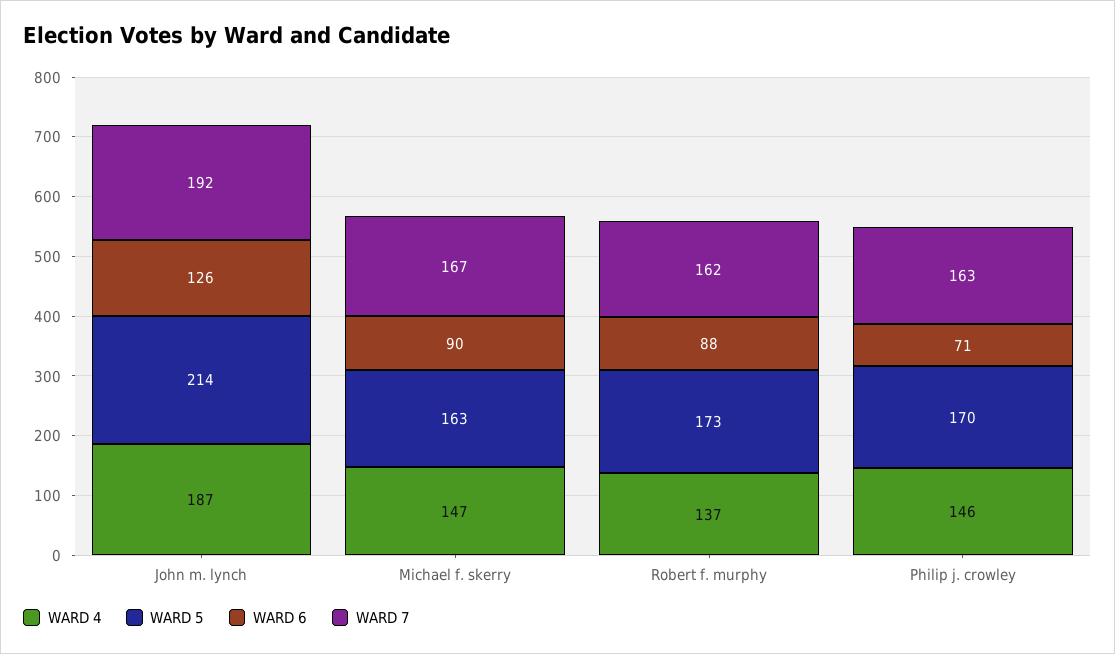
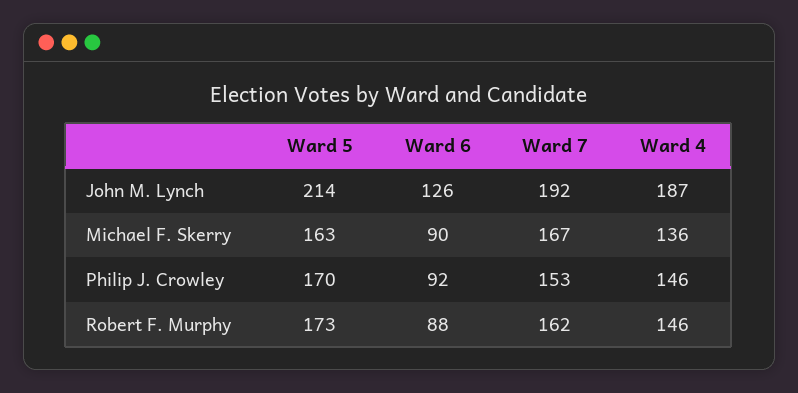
  {
    "WARD 4": {
      "John m. lynch": 187,
-     "Michael f. skerry": 147,
+     "Michael f. skerry": 136,
-     "Robert f. murphy": 137,
+     "Robert f. murphy": 146,
      "Philip j. crowley": 146
    },
    "WARD 5": {
      "John m. lynch": 214,
      "Michael f. skerry": 163,
      "Robert f. murphy": 173,
      "Philip j. crowley": 170
    },
    "WARD 6": {
      "John m. lynch": 126,
      "Michael f. skerry": 90,
      "Robert f. murphy": 88,
-     "Philip j. crowley": 71
+     "Philip j. crowley": 92
    },
    "WARD 7": {
      "John m. lynch": 192,
      "Michael f. skerry": 167,
      "Robert f. murphy": 162,
-     "Philip j. crowley": 163
+     "Philip j. crowley": 153
    }
  }

